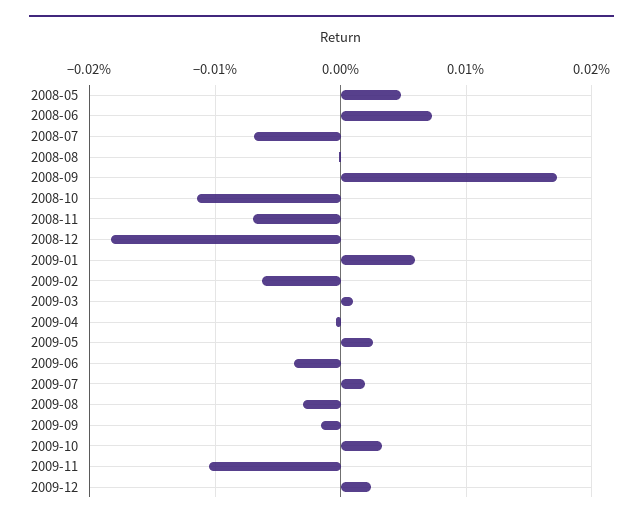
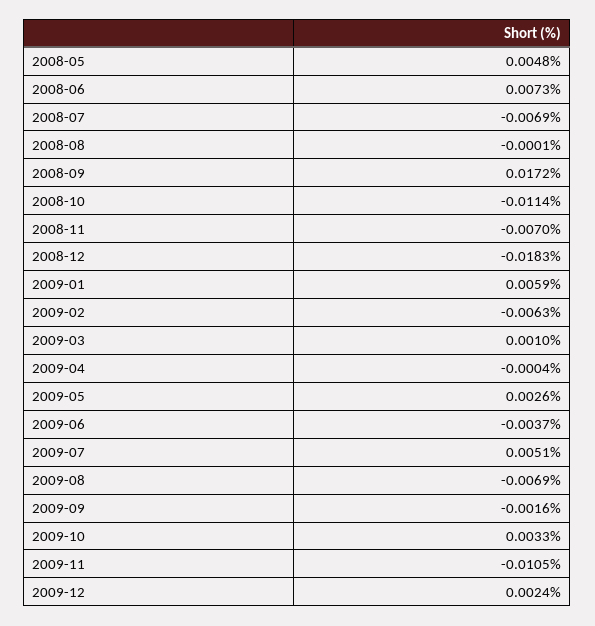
  {
    "2008-05": 0.0048,
    "2008-06": 0.0073,
    "2008-07": -0.0069,
    "2008-08": -0.0001,
    "2008-09": 0.0172,
    "2008-10": -0.0114,
    "2008-11": -0.007,
    "2008-12": -0.0183,
    "2009-01": 0.0059,
    "2009-02": -0.0063,
    "2009-03": 0.001,
    "2009-04": -0.0004,
    "2009-05": 0.0026,
    "2009-06": -0.0037,
-   "2009-07": 0.002,
+   "2009-07": 0.0051,
-   "2009-08": -0.003,
+   "2009-08": -0.0069,
    "2009-09": -0.0016,
    "2009-10": 0.0033,
    "2009-11": -0.0105,
    "2009-12": 0.0024
  }

